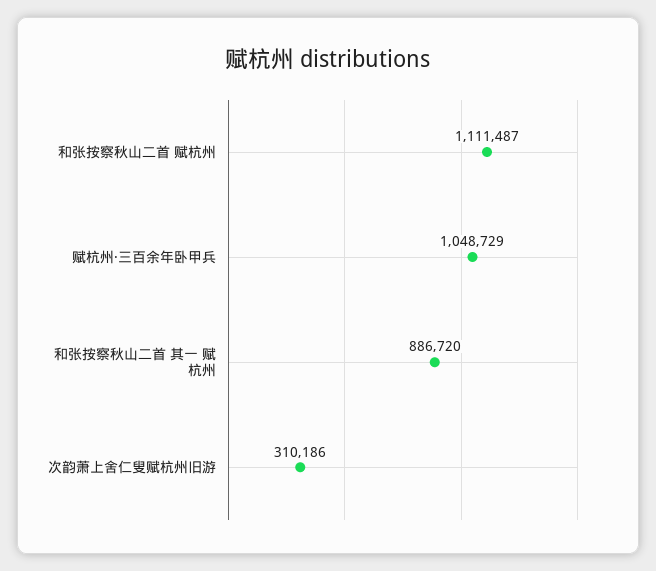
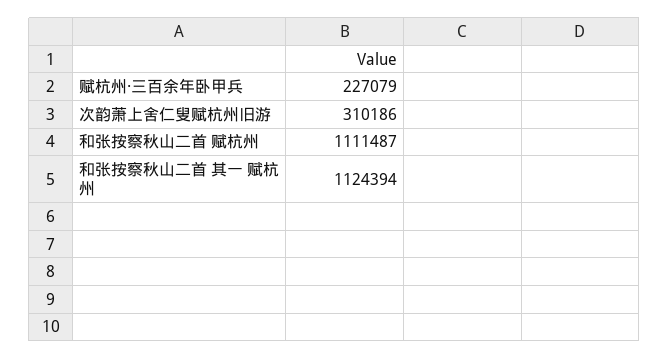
  {
    "和张按察秋山二首 赋杭州": 1111487,
-   "赋杭州·三百余年卧甲兵": 1048729,
+   "赋杭州·三百余年卧甲兵": 227079,
-   "和张按察秋山二首 其一 赋杭州": 886720,
+   "和张按察秋山二首 其一 赋杭州": 1124394,
    "次韵萧上舍仁叟赋杭州旧游": 310186
  }

